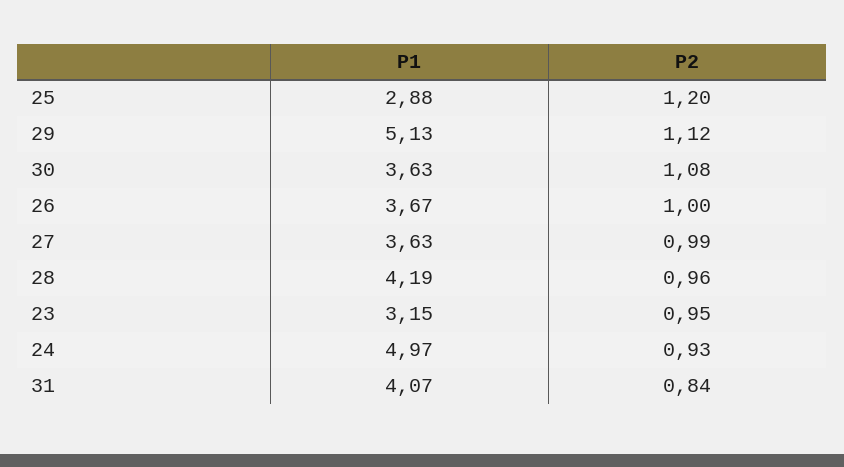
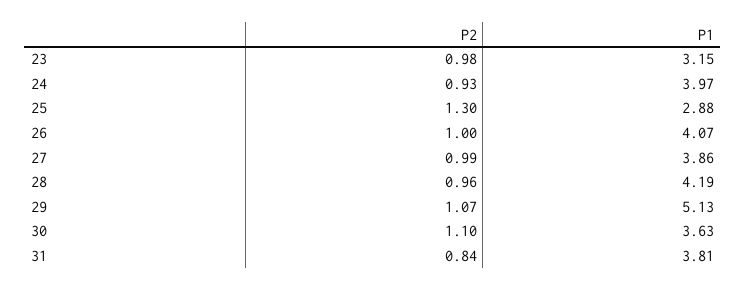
  {
    "P1": {
      "25": 2.88,
      "29": 5.13,
      "30": 3.63,
-     "26": 3.67,
+     "26": 4.07,
-     "27": 3.63,
+     "27": 3.86,
      "28": 4.19,
      "23": 3.15,
-     "24": 4.97,
+     "24": 3.97,
-     "31": 4.07
+     "31": 3.81
    },
    "P2": {
-     "25": 1.2,
+     "25": 1.3,
-     "29": 1.12,
+     "29": 1.07,
-     "30": 1.08,
+     "30": 1.1,
      "26": 1,
      "27": 0.99,
      "28": 0.96,
-     "23": 0.95,
+     "23": 0.98,
      "24": 0.93,
      "31": 0.84
    }
  }

